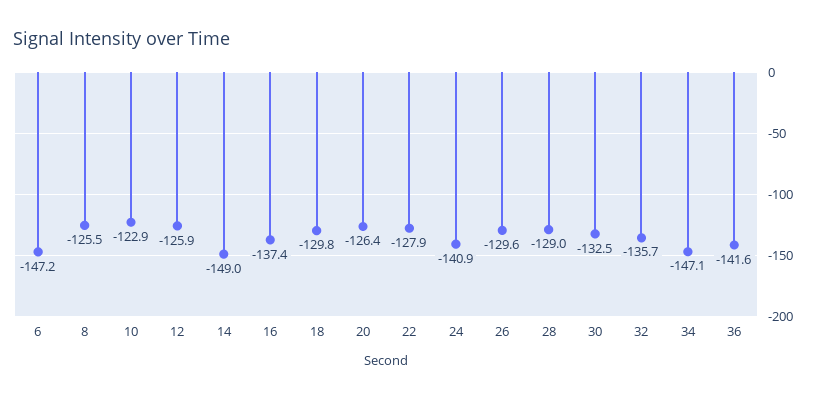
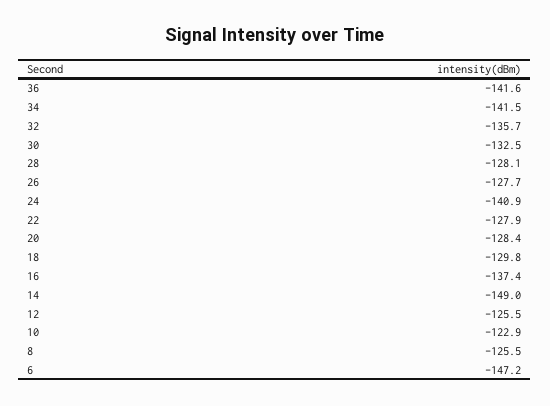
  {
    "6": -147.2,
    "8": -125.5,
    "10": -122.9,
-   "12": -125.9,
+   "12": -125.5,
    "14": -149,
    "16": -137.4,
    "18": -129.8,
-   "20": -126.4,
+   "20": -128.4,
    "22": -127.9,
    "24": -140.9,
-   "26": -129.6,
+   "26": -127.7,
-   "28": -129,
+   "28": -128.1,
    "30": -132.5,
    "32": -135.7,
-   "34": -147.1,
+   "34": -141.5,
    "36": -141.6
  }

